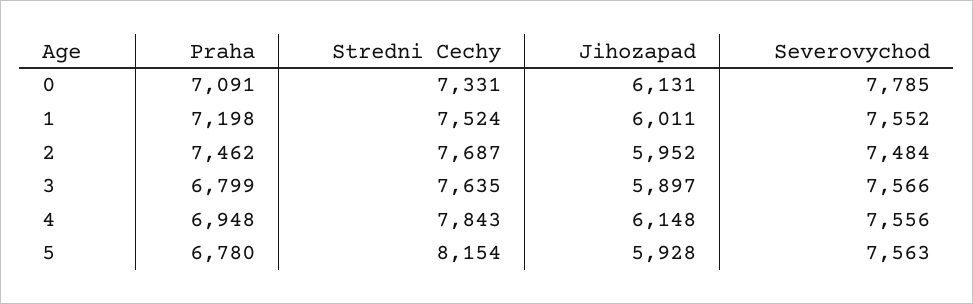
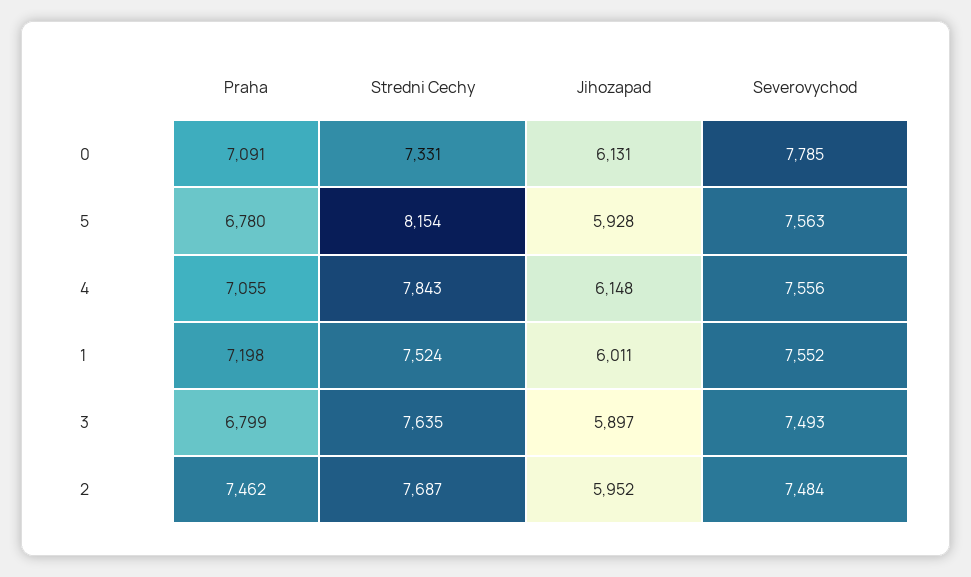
  {
    "Praha": {
      "0": 7091,
      "1": 7198,
      "2": 7462,
      "3": 6799,
-     "4": 6948,
+     "4": 7055,
      "5": 6780
    },
    "Stredni Cechy": {
      "0": 7331,
      "1": 7524,
      "2": 7687,
      "3": 7635,
      "4": 7843,
      "5": 8154
    },
    "Jihozapad": {
      "0": 6131,
      "1": 6011,
      "2": 5952,
      "3": 5897,
      "4": 6148,
      "5": 5928
    },
    "Severovychod": {
      "0": 7785,
      "1": 7552,
      "2": 7484,
-     "3": 7566,
+     "3": 7493,
      "4": 7556,
      "5": 7563
    }
  }

